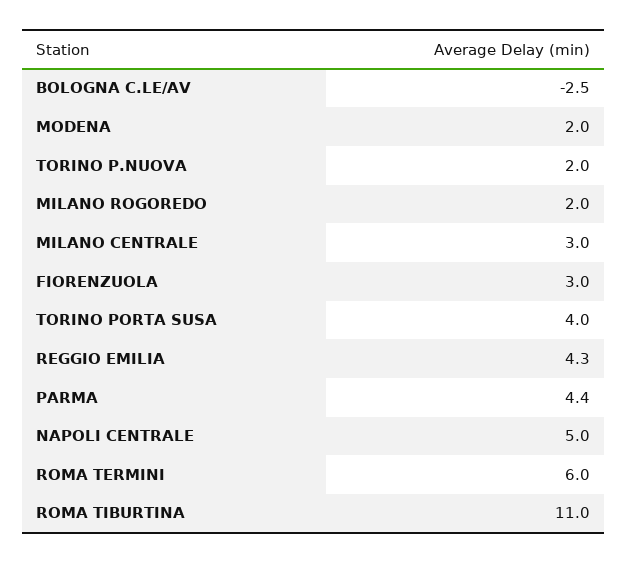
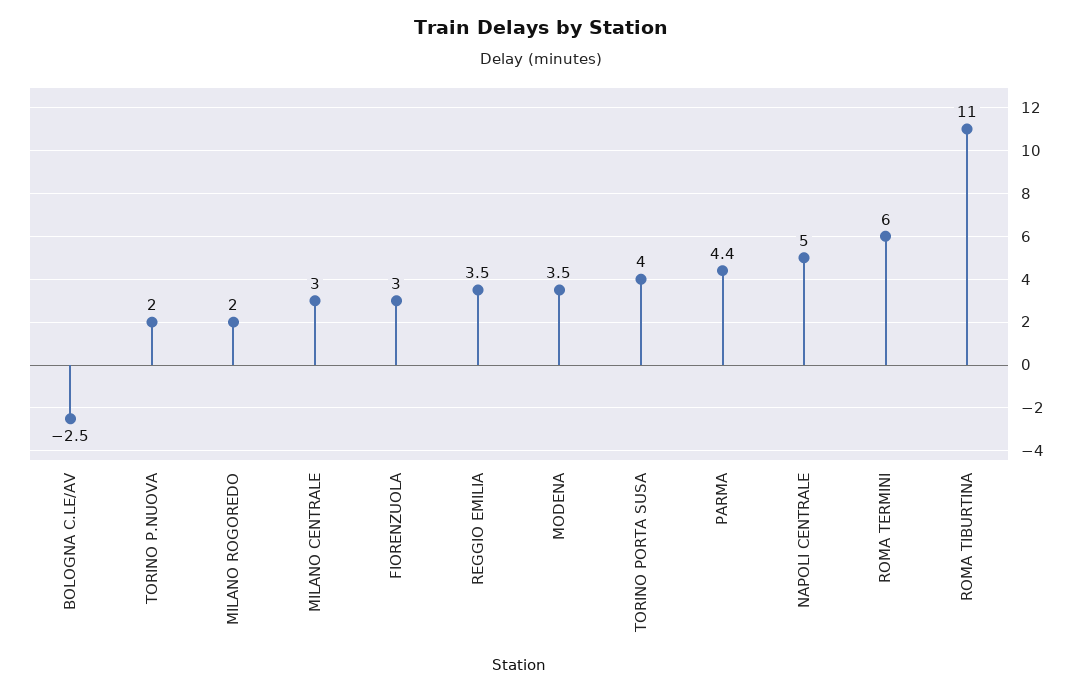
  {
    "BOLOGNA C.LE/AV": -2.5,
-   "MODENA": 2,
+   "MODENA": 3.5,
    "TORINO P.NUOVA": 2,
    "MILANO ROGOREDO": 2,
    "MILANO CENTRALE": 3,
    "FIORENZUOLA": 3,
    "TORINO PORTA SUSA": 4,
-   "REGGIO EMILIA": 4.3,
+   "REGGIO EMILIA": 3.5,
    "PARMA": 4.4,
    "NAPOLI CENTRALE": 5,
    "ROMA TERMINI": 6,
    "ROMA TIBURTINA": 11
  }

